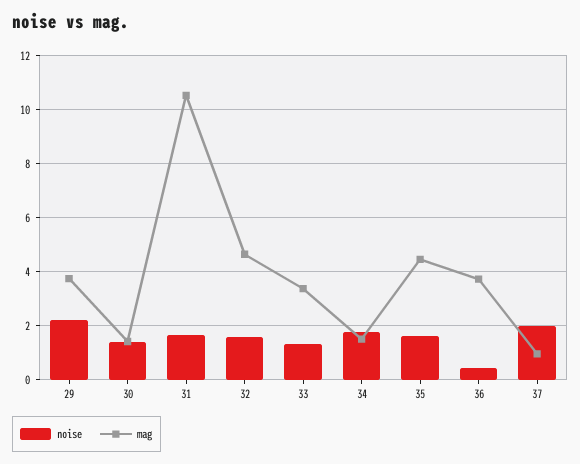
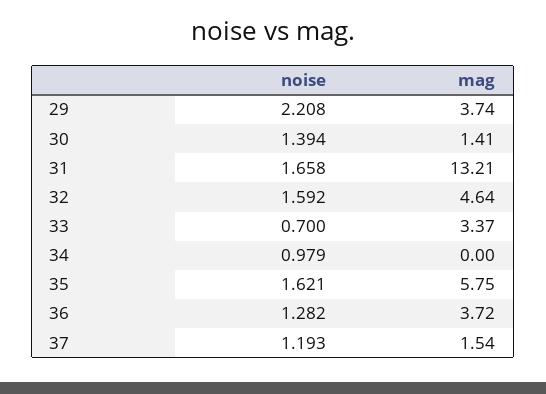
  {
    "noise": {
      "29": 2.208,
      "30": 1.394,
      "31": 1.658,
      "32": 1.592,
-     "33": 1.25,
+     "33": 0.7,
-     "34": 1.75,
+     "34": 0.979,
      "35": 1.621,
-     "36": 0.5,
+     "36": 1.282,
-     "37": 2
+     "37": 1.193
    },
    "mag": {
      "29": 3.74,
      "30": 1.41,
-     "31": 10.5,
+     "31": 13.21,
      "32": 4.64,
      "33": 3.37,
-     "34": 1.5,
+     "34": 0,
-     "35": 4.5,
+     "35": 5.75,
      "36": 3.72,
-     "37": 1
+     "37": 1.54
    }
  }

